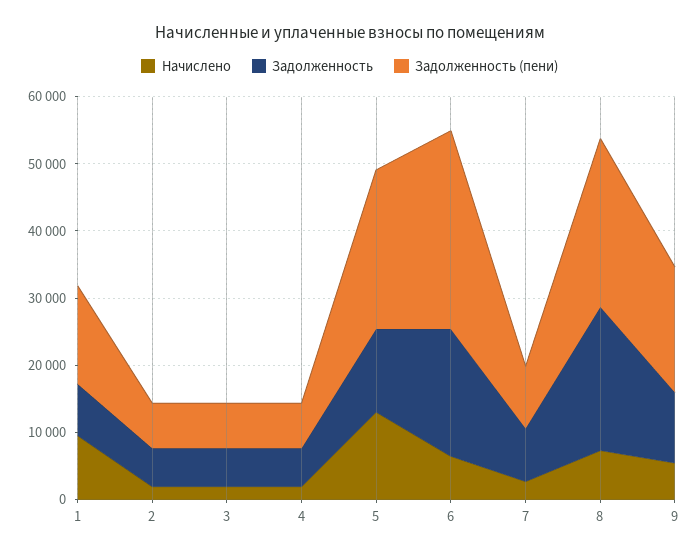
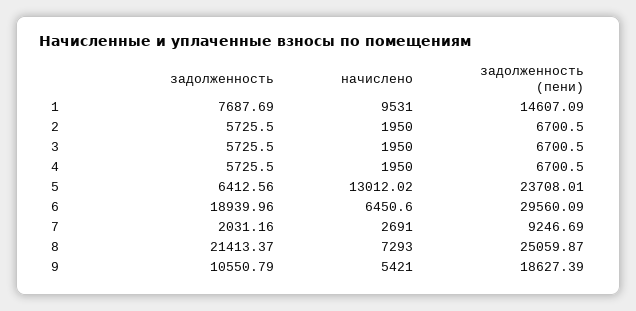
  {
    "Начислено": {
      "1": 9531,
      "2": 1950,
      "3": 1950,
      "4": 1950,
      "5": 13012.02,
      "6": 6450.6,
      "7": 2691,
      "8": 7293,
      "9": 5421
    },
    "Задолженность": {
      "1": 7687.69,
      "2": 5725.5,
      "3": 5725.5,
      "4": 5725.5,
-     "5": 12000,
+     "5": 6412.56,
      "6": 18939.96,
-     "7": 8000,
+     "7": 2031.16,
      "8": 21413.37,
      "9": 10550.79
    },
    "Задолженность (пени)": {
      "1": 14607.09,
      "2": 6700.5,
      "3": 6700.5,
      "4": 6700.5,
      "5": 23708.01,
      "6": 29560.09,
      "7": 9246.69,
      "8": 25059.87,
      "9": 18627.39
    }
  }

